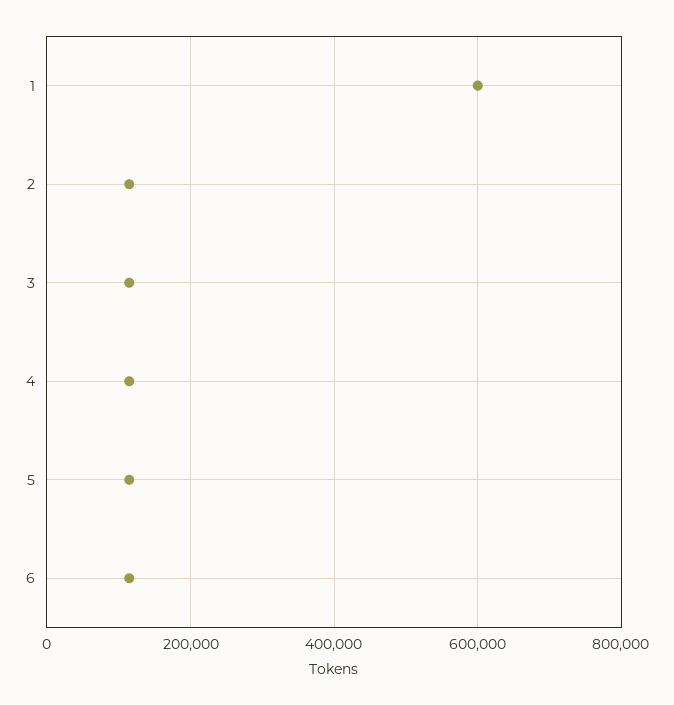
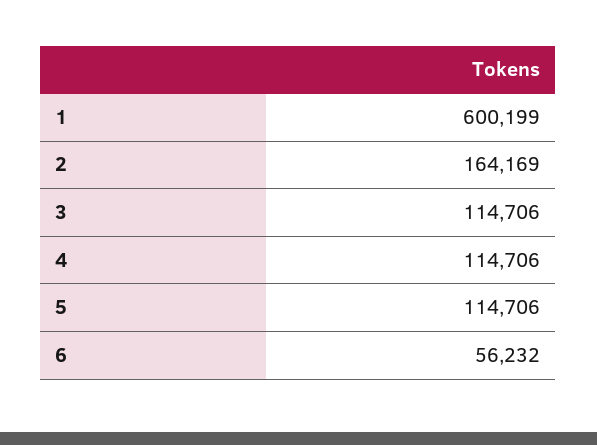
  {
    "1": 600199,
-   "2": 120000,
+   "2": 164169,
    "3": 114706,
    "4": 114706,
    "5": 114706,
-   "6": 120000
+   "6": 56232
  }

